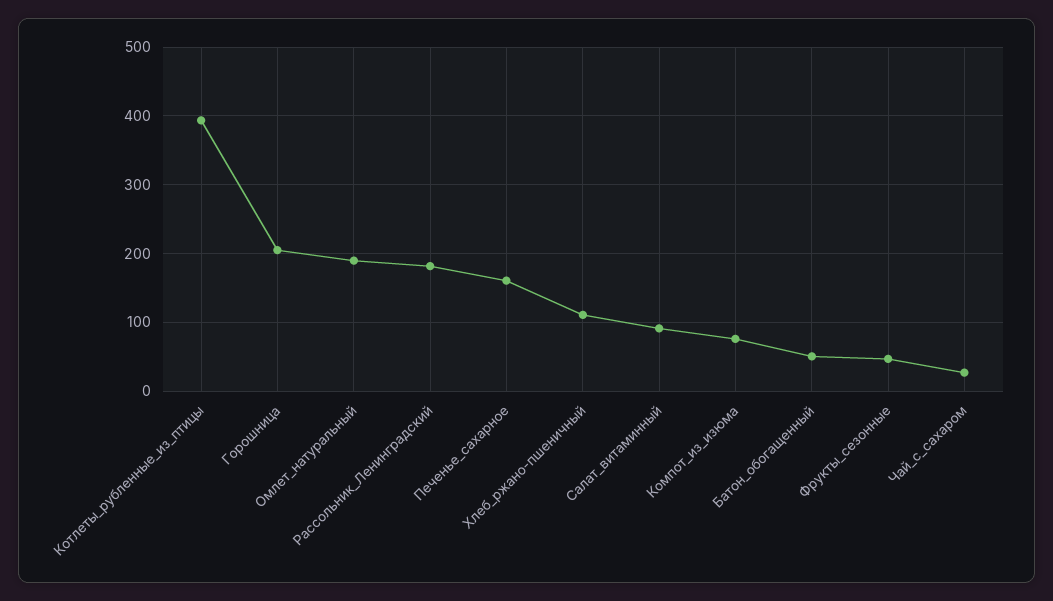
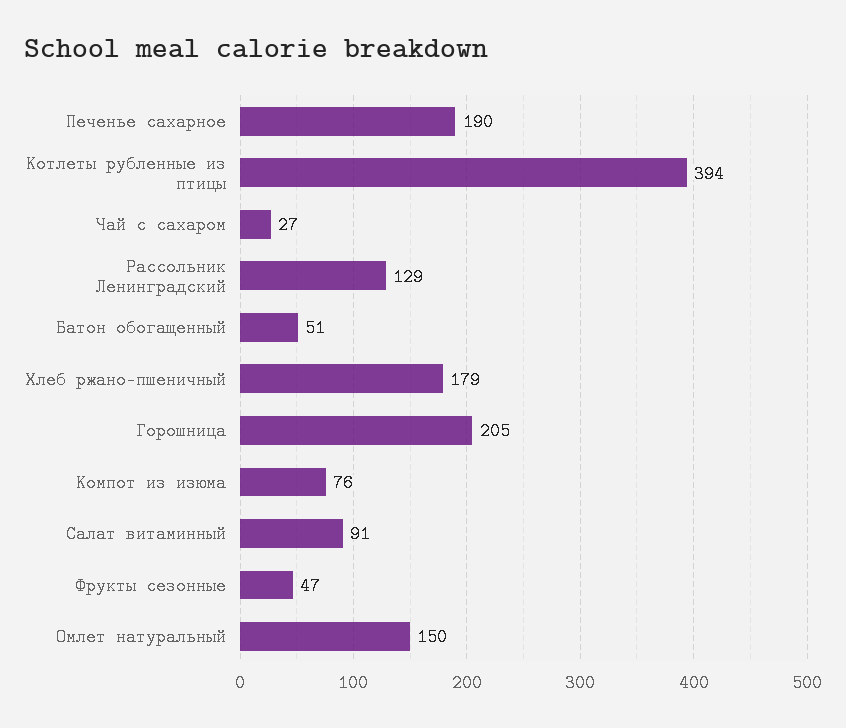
  {
    "Котлеты_рубленные_из_птицы": 394,
    "Горошница": 205,
-   "Омлет_натуральный": 190,
+   "Омлет_натуральный": 150,
-   "Рассольник_Ленинградский": 180,
+   "Рассольник_Ленинградский": 129,
-   "Печенье_сахарное": 160,
+   "Печенье_сахарное": 190,
-   "Хлеб_ржано-пшеничный": 110,
+   "Хлеб_ржано-пшеничный": 179,
    "Салат_витаминный": 91,
    "Компот_из_изюма": 76,
    "Батон_обогащенный": 51,
    "Фрукты_сезонные": 47,
    "Чай_с_сахаром": 27
  }

